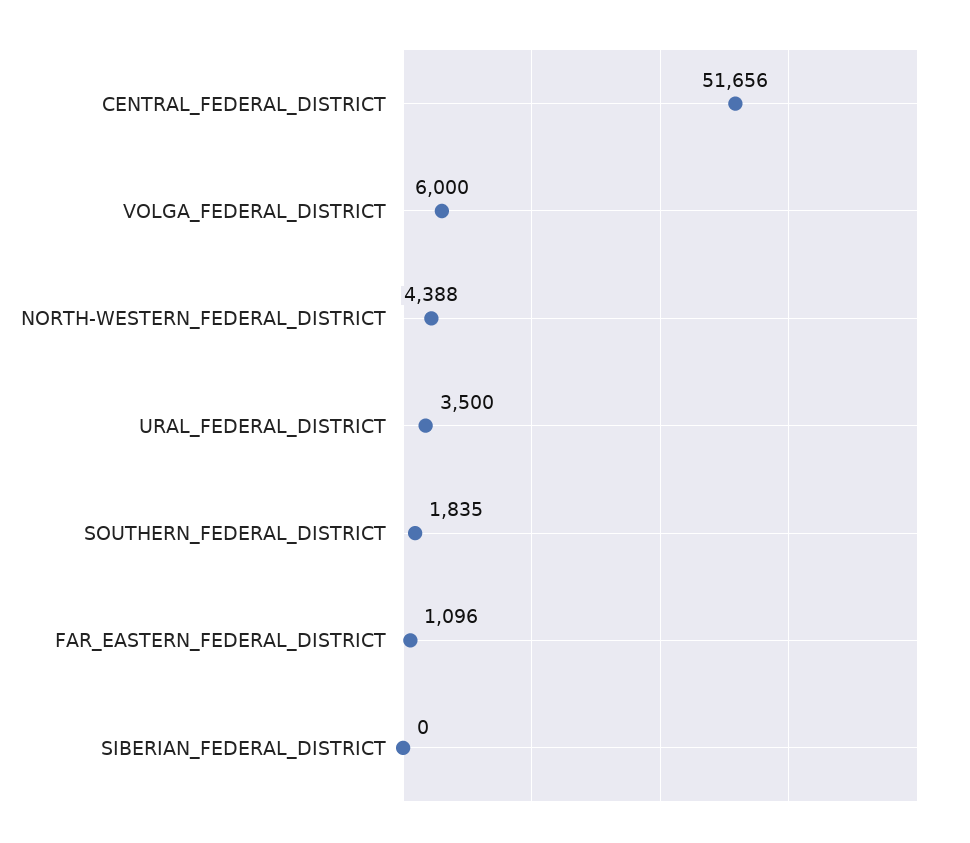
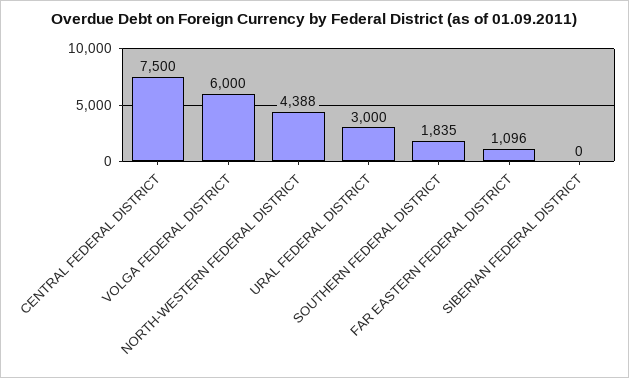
  {
-   "CENTRAL_FEDERAL_DISTRICT": 51656,
+   "CENTRAL_FEDERAL_DISTRICT": 7500,
    "VOLGA_FEDERAL_DISTRICT": 6000,
    "NORTH-WESTERN_FEDERAL_DISTRICT": 4388,
-   "URAL_FEDERAL_DISTRICT": 3500,
+   "URAL_FEDERAL_DISTRICT": 3000,
    "SOUTHERN_FEDERAL_DISTRICT": 1835,
    "FAR_EASTERN_FEDERAL_DISTRICT": 1096,
    "SIBERIAN_FEDERAL_DISTRICT": 0
  }

